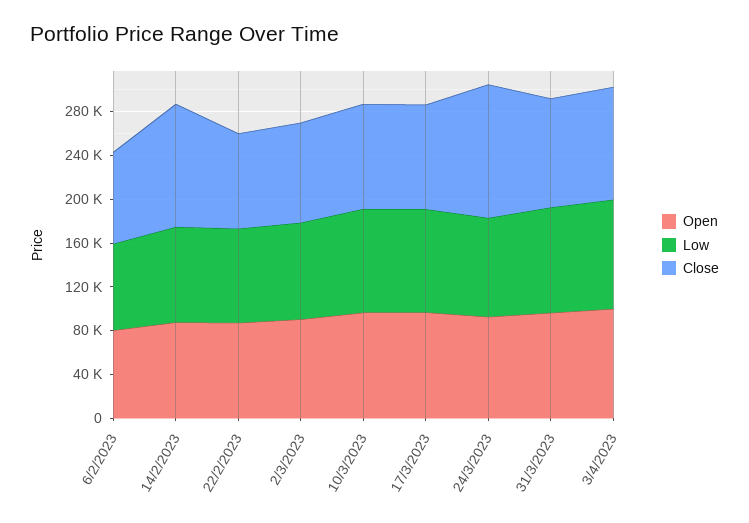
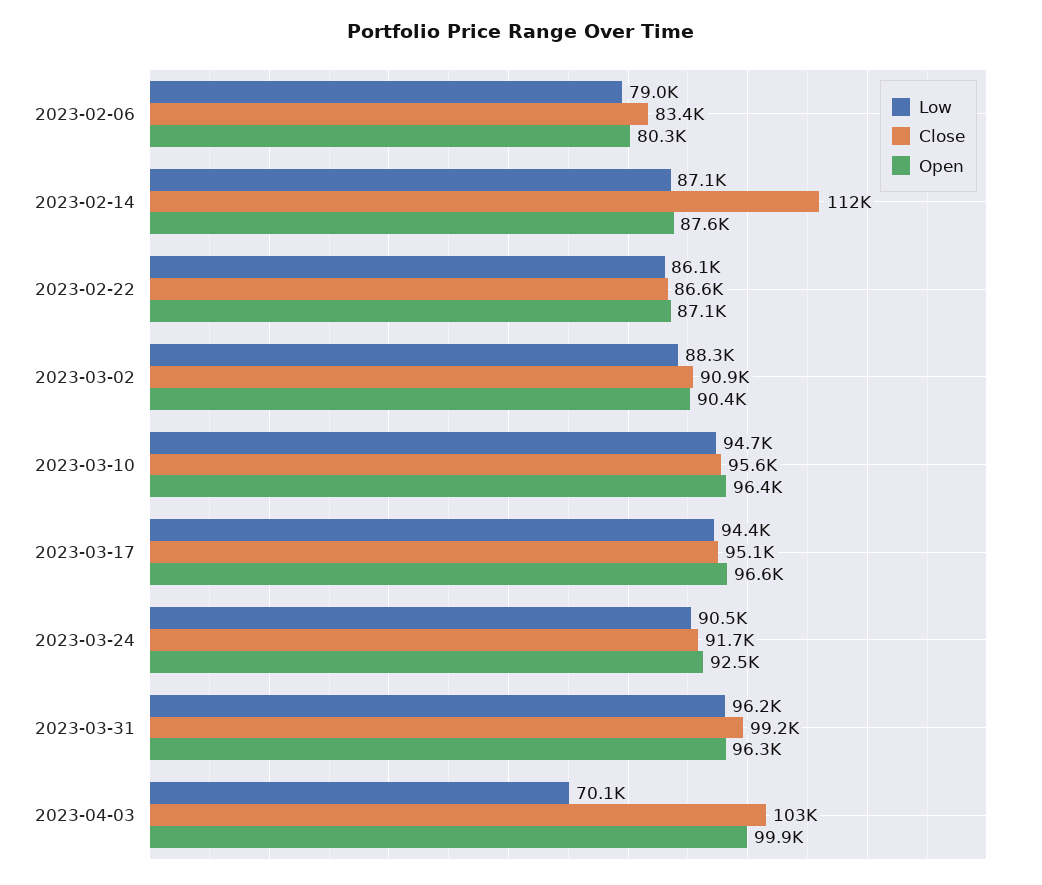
  {
    "Open": {
      "6/2/2023": 80300,
      "14/2/2023": 87600,
      "22/2/2023": 87100,
      "2/3/2023": 90400,
      "10/3/2023": 96400,
      "17/3/2023": 96600,
      "24/3/2023": 92500,
      "31/3/2023": 96300,
      "3/4/2023": 99900
    },
    "Low": {
      "6/2/2023": 79000,
      "14/2/2023": 87100,
      "22/2/2023": 86100,
      "2/3/2023": 88300,
      "10/3/2023": 94700,
      "17/3/2023": 94400,
      "24/3/2023": 90500,
      "31/3/2023": 96200,
-     "3/4/2023": 100000
+     "3/4/2023": 70100
    },
    "Close": {
      "6/2/2023": 83400,
      "14/2/2023": 112000,
      "22/2/2023": 86600,
      "2/3/2023": 90900,
      "10/3/2023": 95600,
      "17/3/2023": 95100,
-     "24/3/2023": 120000,
+     "24/3/2023": 91700,
      "31/3/2023": 99200,
      "3/4/2023": 103000
    }
  }

